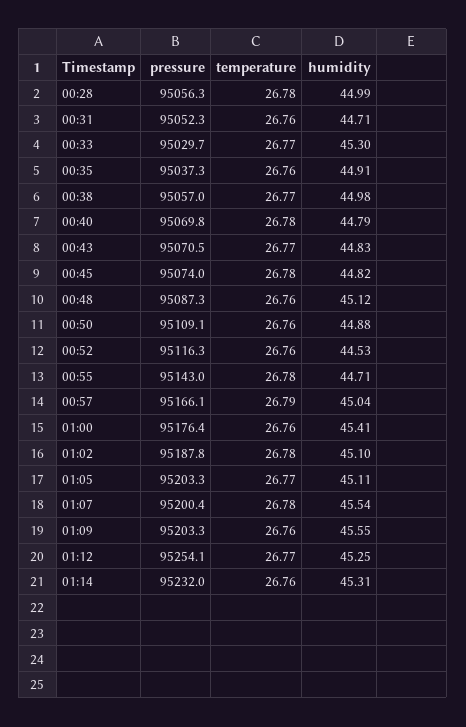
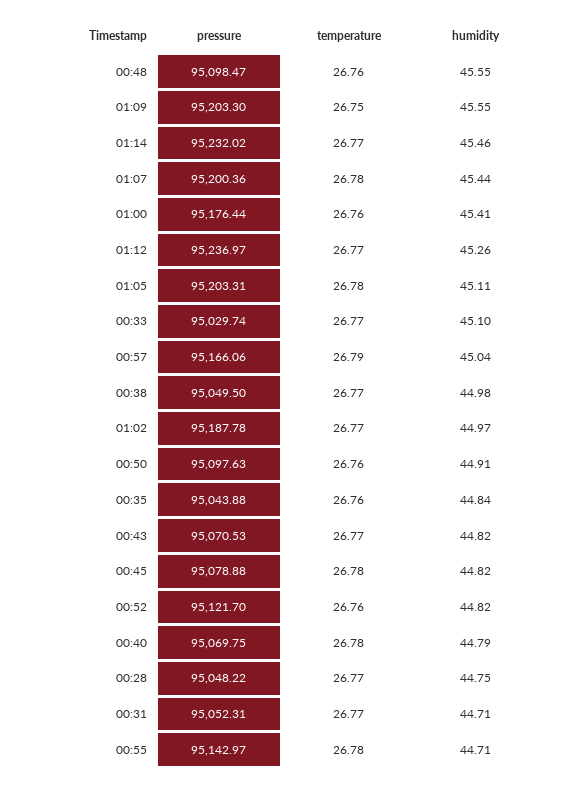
  {
    "pressure": {
-     "00:28": 95056.3,
+     "00:28": 95048.22,
      "00:31": 95052.31,
      "00:33": 95029.74,
-     "00:35": 95037.3,
+     "00:35": 95043.88,
-     "00:38": 95057,
+     "00:38": 95049.5,
      "00:40": 95069.75,
      "00:43": 95070.53,
-     "00:45": 95074,
+     "00:45": 95078.88,
-     "00:48": 95087.3,
+     "00:48": 95098.47,
-     "00:50": 95109.1,
+     "00:50": 95097.63,
-     "00:52": 95116.3,
+     "00:52": 95121.7,
      "00:55": 95142.97,
      "00:57": 95166.06,
      "01:00": 95176.44,
      "01:02": 95187.78,
      "01:05": 95203.31,
      "01:07": 95200.36,
      "01:09": 95203.3,
-     "01:12": 95254.1,
+     "01:12": 95236.97,
      "01:14": 95232.02
    },
    "temperature": {
-     "00:28": 26.78,
+     "00:28": 26.77,
-     "00:31": 26.76,
+     "00:31": 26.77,
      "00:33": 26.77,
      "00:35": 26.76,
      "00:38": 26.77,
      "00:40": 26.78,
      "00:43": 26.77,
      "00:45": 26.78,
      "00:48": 26.76,
      "00:50": 26.76,
      "00:52": 26.76,
      "00:55": 26.78,
      "00:57": 26.79,
      "01:00": 26.76,
-     "01:02": 26.78,
+     "01:02": 26.77,
-     "01:05": 26.77,
+     "01:05": 26.78,
      "01:07": 26.78,
-     "01:09": 26.76,
+     "01:09": 26.75,
      "01:12": 26.77,
-     "01:14": 26.76
+     "01:14": 26.77
    },
    "humidity": {
-     "00:28": 44.99,
+     "00:28": 44.75,
      "00:31": 44.71,
-     "00:33": 45.3,
+     "00:33": 45.1,
-     "00:35": 44.91,
+     "00:35": 44.84,
      "00:38": 44.98,
      "00:40": 44.79,
-     "00:43": 44.83,
+     "00:43": 44.82,
      "00:45": 44.82,
-     "00:48": 45.12,
+     "00:48": 45.55,
-     "00:50": 44.88,
+     "00:50": 44.91,
-     "00:52": 44.53,
+     "00:52": 44.82,
      "00:55": 44.71,
      "00:57": 45.04,
      "01:00": 45.41,
-     "01:02": 45.1,
+     "01:02": 44.97,
      "01:05": 45.11,
-     "01:07": 45.54,
+     "01:07": 45.44,
      "01:09": 45.55,
-     "01:12": 45.25,
+     "01:12": 45.26,
-     "01:14": 45.31
+     "01:14": 45.46
    }
  }

